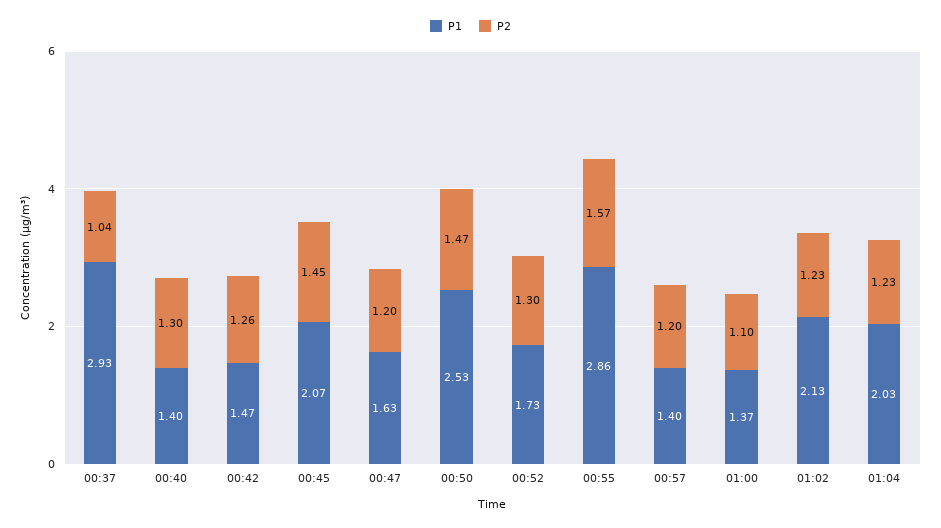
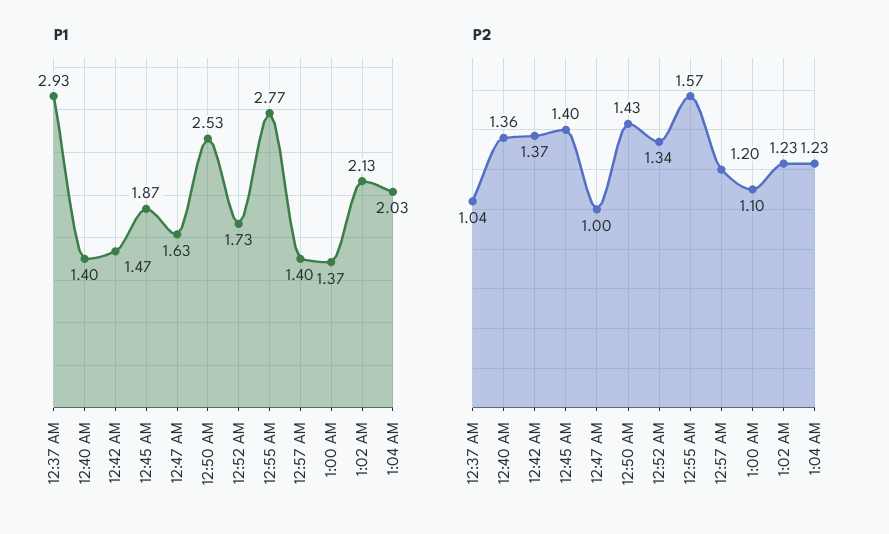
  {
    "P1": {
      "00:37": 2.93,
      "00:40": 1.4,
      "00:42": 1.47,
-     "00:45": 2.07,
+     "00:45": 1.87,
      "00:47": 1.63,
      "00:50": 2.53,
      "00:52": 1.73,
-     "00:55": 2.86,
+     "00:55": 2.77,
      "00:57": 1.4,
      "01:00": 1.37,
      "01:02": 2.13,
      "01:04": 2.03
    },
    "P2": {
      "00:37": 1.04,
-     "00:40": 1.3,
+     "00:40": 1.36,
-     "00:42": 1.26,
+     "00:42": 1.37,
-     "00:45": 1.45,
+     "00:45": 1.4,
-     "00:47": 1.2,
+     "00:47": 1,
-     "00:50": 1.47,
+     "00:50": 1.43,
-     "00:52": 1.3,
+     "00:52": 1.34,
      "00:55": 1.57,
      "00:57": 1.2,
      "01:00": 1.1,
      "01:02": 1.23,
      "01:04": 1.23
    }
  }

